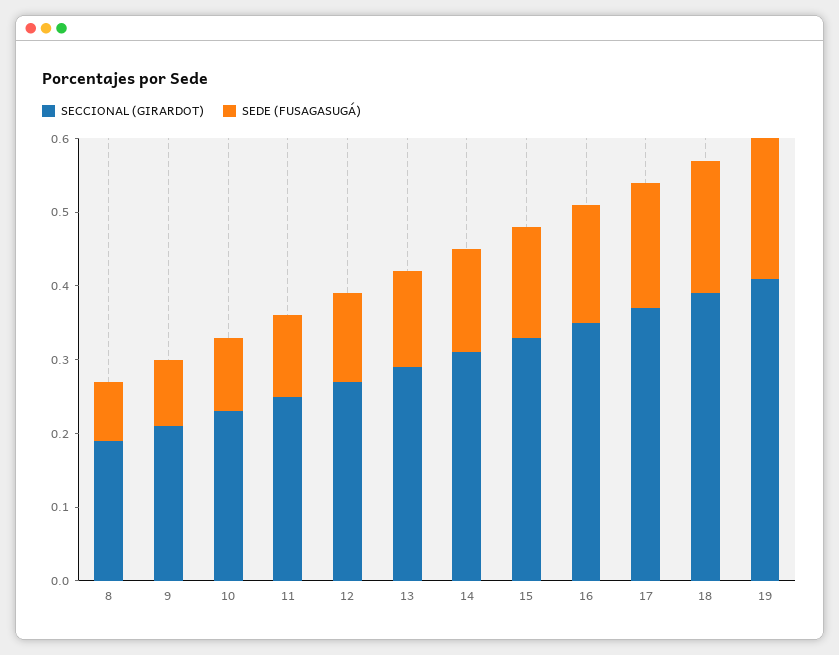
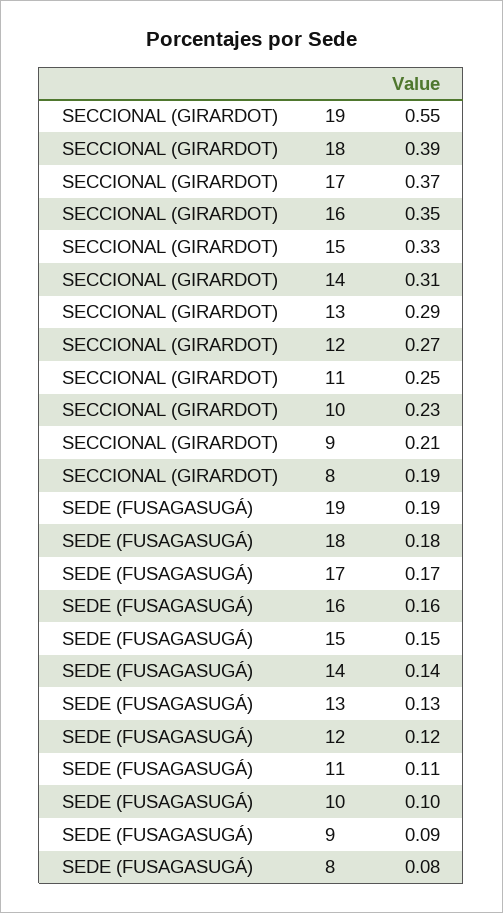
  {
    "SECCIONAL (GIRARDOT)": {
      "8": 0.19,
      "9": 0.21,
      "10": 0.23,
      "11": 0.25,
      "12": 0.27,
      "13": 0.29,
      "14": 0.31,
      "15": 0.33,
      "16": 0.35,
      "17": 0.37,
      "18": 0.39,
-     "19": 0.4
+     "19": 0.55
    },
    "SEDE (FUSAGASUGÁ)": {
      "8": 0.08,
      "9": 0.09,
      "10": 0.1,
      "11": 0.11,
      "12": 0.12,
      "13": 0.13,
      "14": 0.14,
      "15": 0.15,
      "16": 0.16,
      "17": 0.17,
      "18": 0.18,
      "19": 0.19
    }
  }

